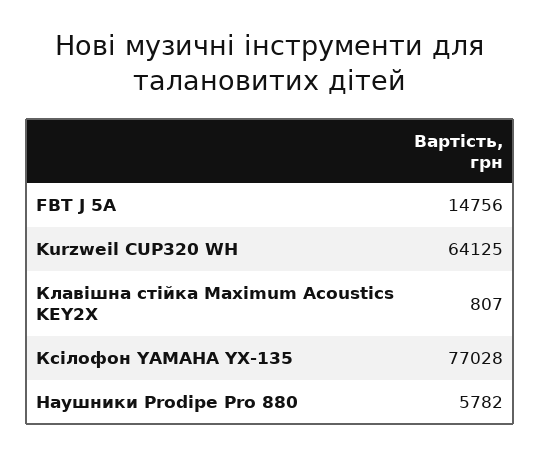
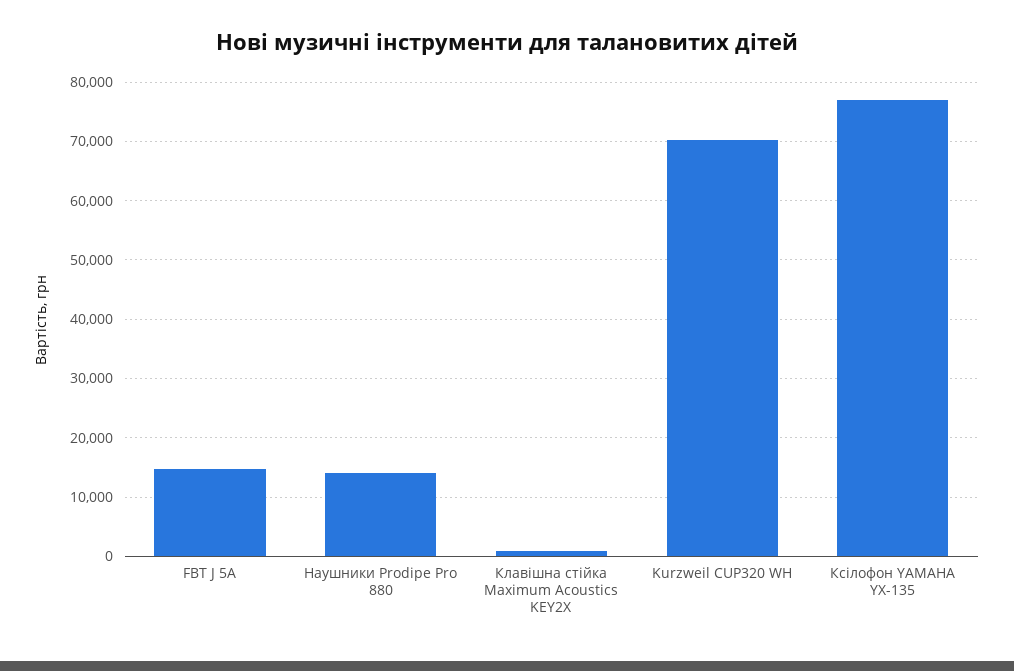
  {
    "FBT J 5A": 14756,
-   "Kurzweil CUP320 WH": 64125,
+   "Kurzweil CUP320 WH": 70000,
    "Клавішна стійка Maximum Acoustics KEY2X": 807,
    "Ксілофон YAMAHA YX-135": 77028,
-   "Наушники Prodipe Pro 880": 5782
+   "Наушники Prodipe Pro 880": 14000
  }

